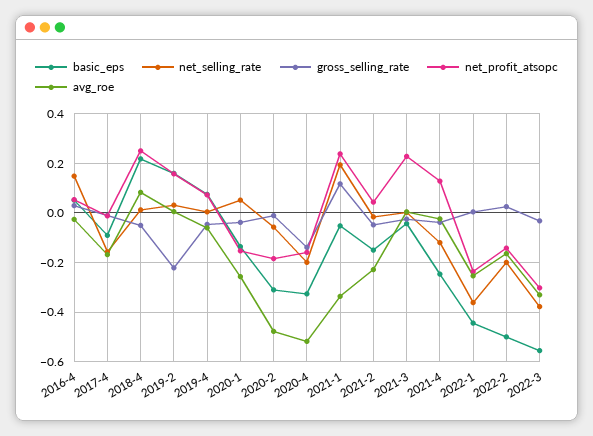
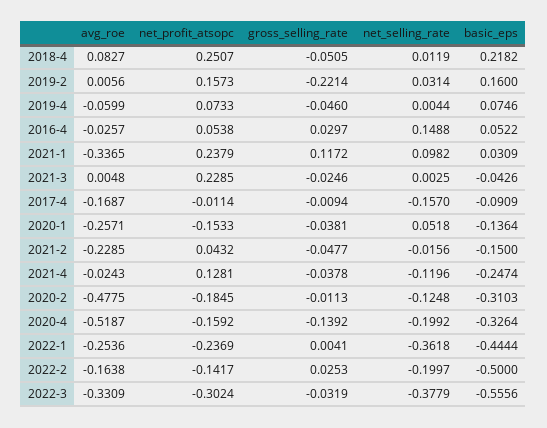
  {
    "basic_eps": {
      "2016-4": 0.0522,
      "2017-4": -0.0909,
      "2018-4": 0.2182,
      "2019-2": 0.16,
      "2019-4": 0.0746,
      "2020-1": -0.1364,
      "2020-2": -0.3103,
      "2020-4": -0.3264,
-     "2021-1": -0.05,
+     "2021-1": 0.0309,
      "2021-2": -0.15,
      "2021-3": -0.0426,
      "2021-4": -0.2474,
      "2022-1": -0.4444,
      "2022-2": -0.5,
      "2022-3": -0.5556
    },
    "net_selling_rate": {
      "2016-4": 0.1488,
      "2017-4": -0.157,
      "2018-4": 0.0119,
      "2019-2": 0.0314,
      "2019-4": 0.0044,
      "2020-1": 0.0518,
-     "2020-2": -0.05,
+     "2020-2": -0.1248,
      "2020-4": -0.1992,
-     "2021-1": 0.2,
+     "2021-1": 0.0982,
      "2021-2": -0.0156,
      "2021-3": 0.0025,
      "2021-4": -0.1196,
      "2022-1": -0.3618,
      "2022-2": -0.1997,
      "2022-3": -0.3779
    },
    "gross_selling_rate": {
      "2016-4": 0.0297,
      "2017-4": -0.0094,
      "2018-4": -0.0505,
      "2019-2": -0.2214,
      "2019-4": -0.046,
      "2020-1": -0.0381,
      "2020-2": -0.0113,
      "2020-4": -0.1392,
      "2021-1": 0.1172,
      "2021-2": -0.0477,
      "2021-3": -0.0246,
      "2021-4": -0.0378,
      "2022-1": 0.0041,
      "2022-2": 0.0253,
      "2022-3": -0.0319
    },
    "net_profit_atsopc": {
      "2016-4": 0.0538,
      "2017-4": -0.0114,
      "2018-4": 0.2507,
      "2019-2": 0.1573,
      "2019-4": 0.0733,
      "2020-1": -0.1533,
      "2020-2": -0.1845,
      "2020-4": -0.1592,
      "2021-1": 0.2379,
      "2021-2": 0.0432,
      "2021-3": 0.2285,
      "2021-4": 0.1281,
      "2022-1": -0.2369,
      "2022-2": -0.1417,
      "2022-3": -0.3024
    },
    "avg_roe": {
      "2016-4": -0.0257,
      "2017-4": -0.1687,
      "2018-4": 0.0827,
      "2019-2": 0.0056,
      "2019-4": -0.0599,
      "2020-1": -0.2571,
      "2020-2": -0.4775,
      "2020-4": -0.5187,
      "2021-1": -0.3365,
      "2021-2": -0.2285,
      "2021-3": 0.0048,
      "2021-4": -0.0243,
      "2022-1": -0.2536,
      "2022-2": -0.1638,
      "2022-3": -0.3309
    }
  }

